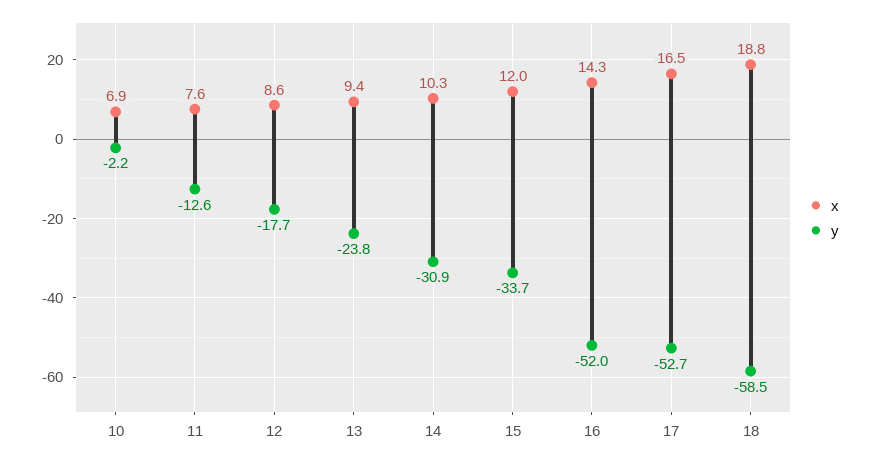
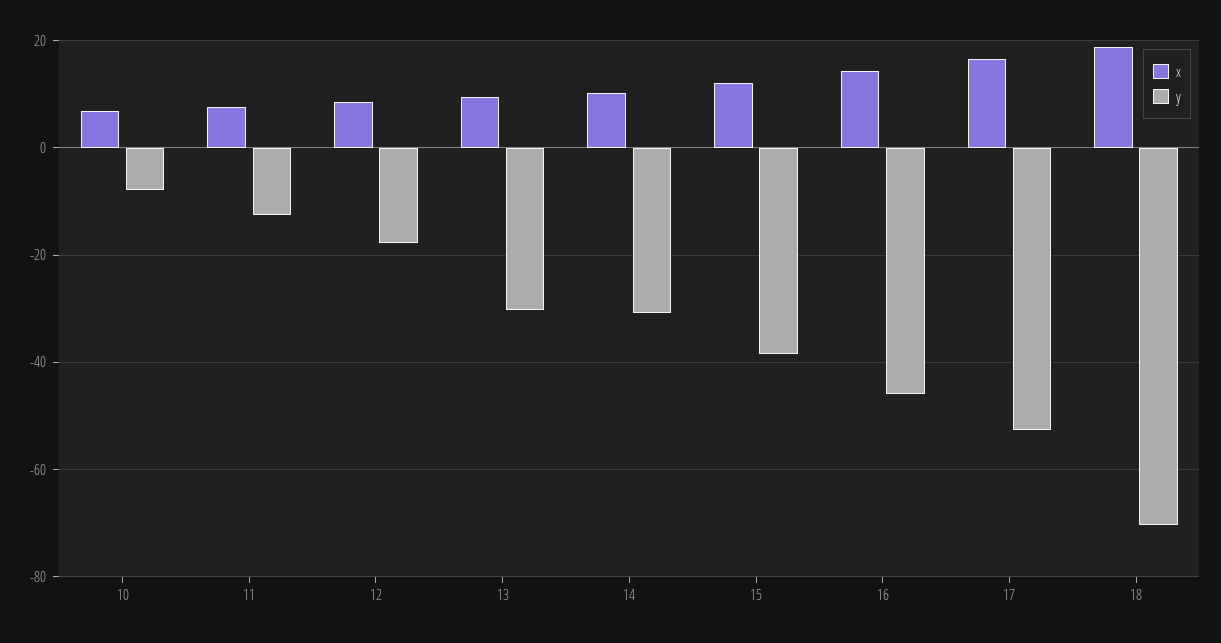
  {
    "x": {
      "10": 6.9,
      "11": 7.6,
      "12": 8.6,
      "13": 9.4,
      "14": 10.3,
      "15": 12,
      "16": 14.3,
      "17": 16.5,
      "18": 18.8
    },
    "y": {
-     "10": -2.2,
+     "10": -8,
      "11": -12.6,
      "12": -17.7,
-     "13": -23.8,
+     "13": -30,
      "14": -30.9,
-     "15": -33.7,
+     "15": -38,
-     "16": -52,
+     "16": -46,
      "17": -52.7,
-     "18": -58.5
+     "18": -70
    }
  }

